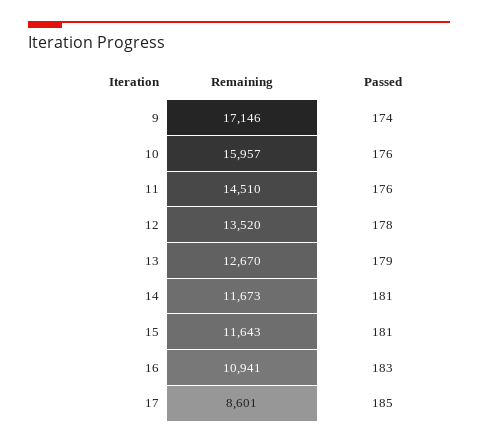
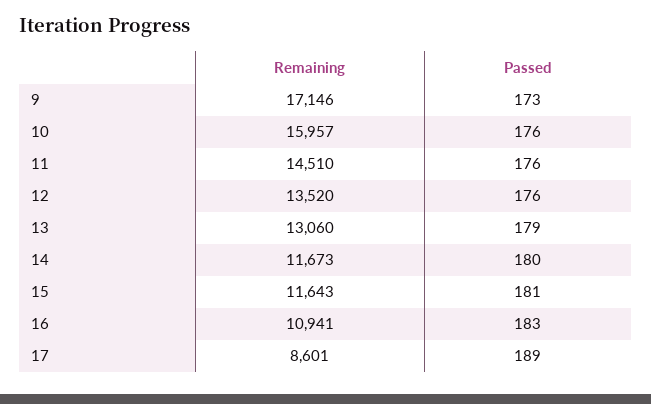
  {
    "Remaining": {
      "9": 17146,
      "10": 15957,
      "11": 14510,
      "12": 13520,
-     "13": 12670,
+     "13": 13060,
      "14": 11673,
      "15": 11643,
      "16": 10941,
      "17": 8601
    },
    "Passed": {
-     "9": 174,
+     "9": 173,
      "10": 176,
      "11": 176,
-     "12": 178,
+     "12": 176,
      "13": 179,
-     "14": 181,
+     "14": 180,
      "15": 181,
      "16": 183,
-     "17": 185
+     "17": 189
    }
  }

